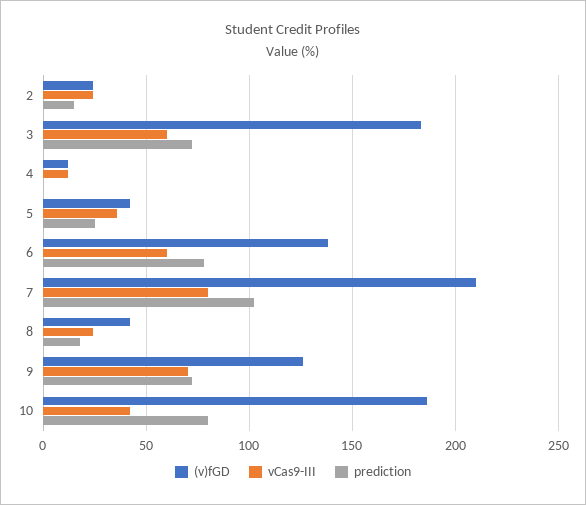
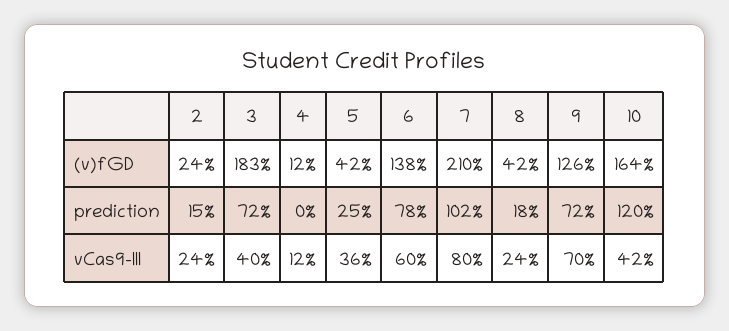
  {
    "(v)fGD": {
      "2": 24,
      "3": 183,
      "4": 12,
      "5": 42,
      "6": 138,
      "7": 210,
      "8": 42,
      "9": 126,
-     "10": 185
+     "10": 164
    },
    "vCas9-III": {
      "2": 24,
-     "3": 60,
+     "3": 40,
      "4": 12,
      "5": 36,
      "6": 60,
      "7": 80,
      "8": 24,
      "9": 70,
      "10": 42
    },
    "prediction": {
      "2": 15,
      "3": 72,
      "4": 0,
      "5": 25,
      "6": 78,
      "7": 102,
      "8": 18,
      "9": 72,
-     "10": 80
+     "10": 120
    }
  }

